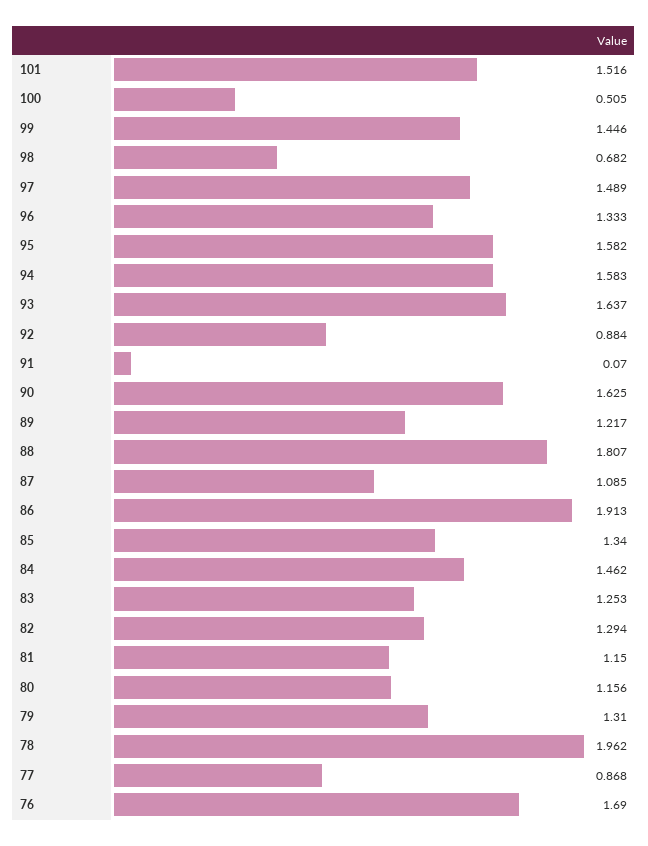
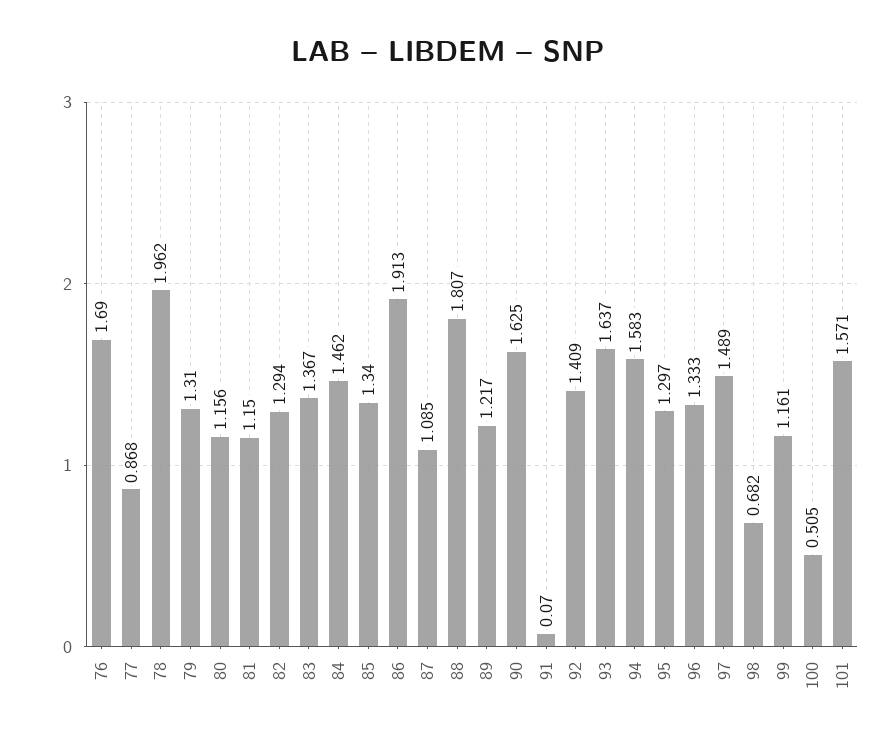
  {
-   "101": 1.516,
+   "101": 1.571,
    "100": 0.505,
-   "99": 1.446,
+   "99": 1.161,
    "98": 0.682,
    "97": 1.489,
    "96": 1.333,
-   "95": 1.582,
+   "95": 1.297,
    "94": 1.583,
    "93": 1.637,
-   "92": 0.884,
+   "92": 1.409,
    "91": 0.07,
    "90": 1.625,
    "89": 1.217,
    "88": 1.807,
    "87": 1.085,
    "86": 1.913,
    "85": 1.34,
    "84": 1.462,
-   "83": 1.253,
+   "83": 1.367,
    "82": 1.294,
    "81": 1.15,
    "80": 1.156,
    "79": 1.31,
    "78": 1.962,
    "77": 0.868,
    "76": 1.69
  }

